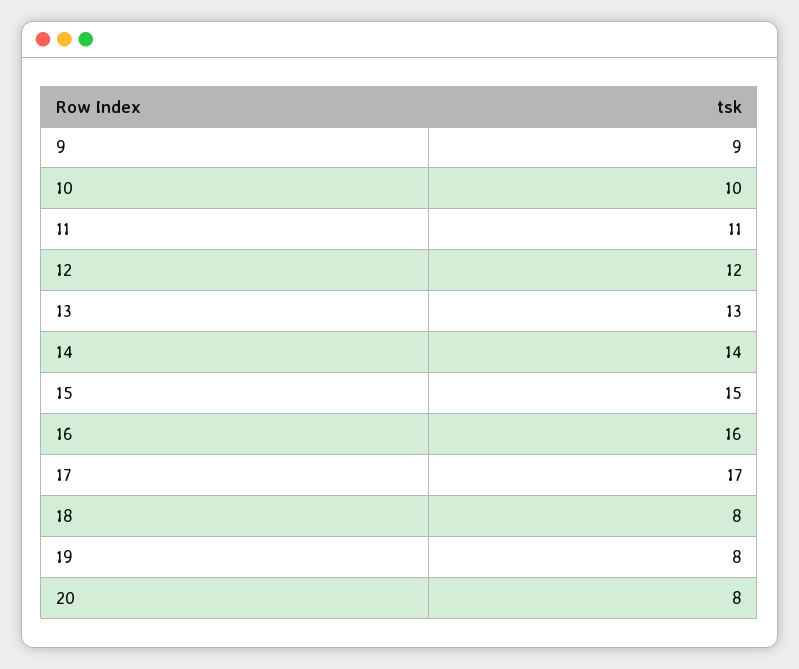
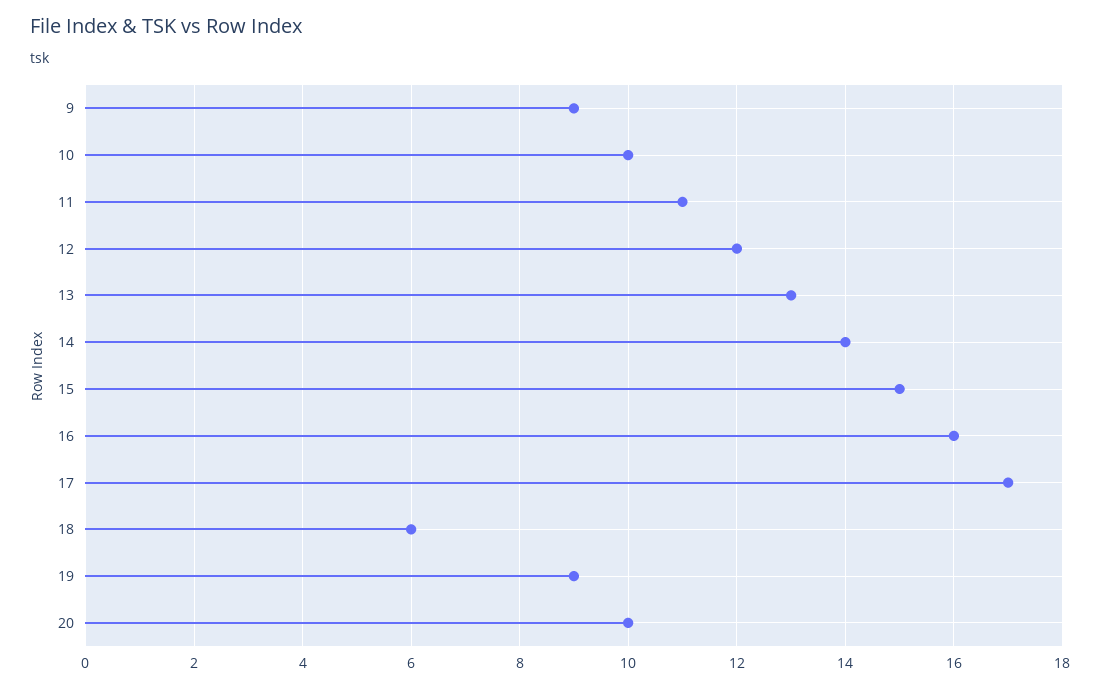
  {
    "9": 9,
    "10": 10,
    "11": 11,
    "12": 12,
    "13": 13,
    "14": 14,
    "15": 15,
    "16": 16,
    "17": 17,
-   "18": 8,
+   "18": 6,
-   "19": 8,
+   "19": 9,
-   "20": 8
+   "20": 10
  }

